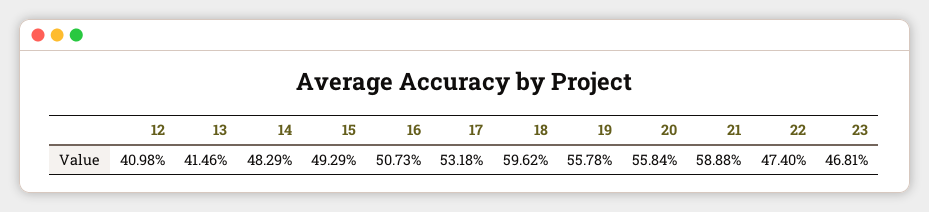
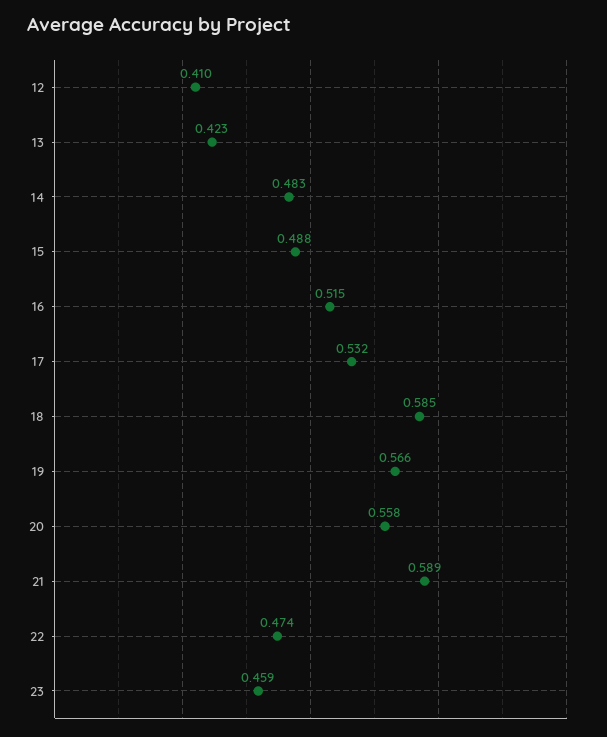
  {
    "12": 0.4098,
-   "13": 0.4146,
+   "13": 0.423,
    "14": 0.4829,
-   "15": 0.4929,
+   "15": 0.488,
-   "16": 0.5073,
+   "16": 0.515,
    "17": 0.5318,
-   "18": 0.5962,
+   "18": 0.585,
-   "19": 0.5578,
+   "19": 0.566,
    "20": 0.5584,
    "21": 0.5888,
    "22": 0.474,
-   "23": 0.4681
+   "23": 0.459
  }

